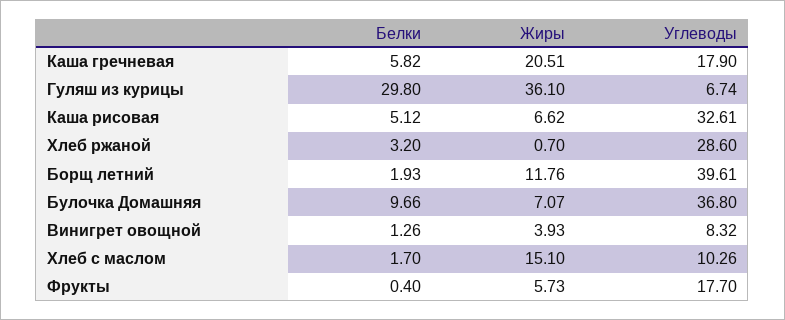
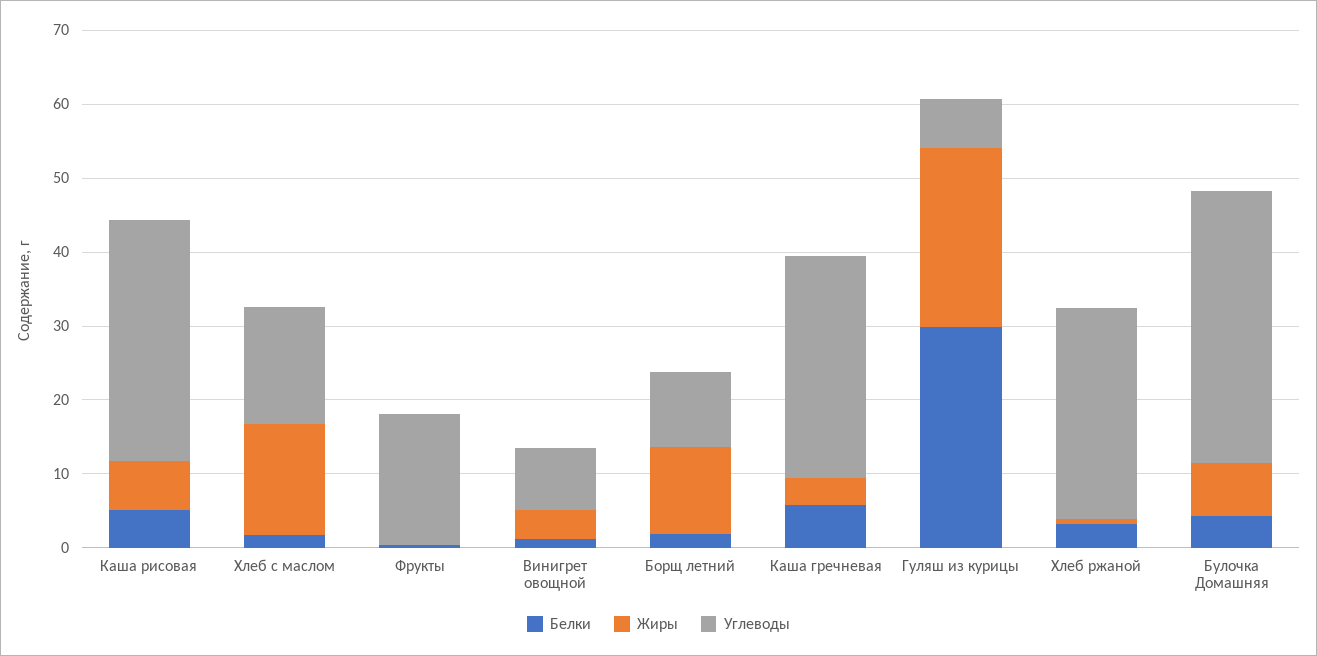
  {
    "Белки": {
      "Каша гречневая": 5.82,
      "Гуляш из курицы": 29.8,
      "Каша рисовая": 5.12,
      "Хлеб ржаной": 3.2,
      "Борщ летний": 1.93,
-     "Булочка Домашняя": 9.66,
+     "Булочка Домашняя": 4,
      "Винигрет овощной": 1.26,
      "Хлеб с маслом": 1.7,
      "Фрукты": 0.4
    },
    "Жиры": {
-     "Каша гречневая": 20.51,
+     "Каша гречневая": 4,
-     "Гуляш из курицы": 36.1,
+     "Гуляш из курицы": 24,
      "Каша рисовая": 6.62,
      "Хлеб ржаной": 0.7,
      "Борщ летний": 11.76,
      "Булочка Домашняя": 7.07,
      "Винигрет овощной": 3.93,
      "Хлеб с маслом": 15.1,
-     "Фрукты": 5.73
+     "Фрукты": 0
    },
    "Углеводы": {
-     "Каша гречневая": 17.9,
+     "Каша гречневая": 30,
      "Гуляш из курицы": 6.74,
      "Каша рисовая": 32.61,
      "Хлеб ржаной": 28.6,
-     "Борщ летний": 39.61,
+     "Борщ летний": 10,
      "Булочка Домашняя": 36.8,
      "Винигрет овощной": 8.32,
-     "Хлеб с маслом": 10.26,
+     "Хлеб с маслом": 16,
      "Фрукты": 17.7
    }
  }

